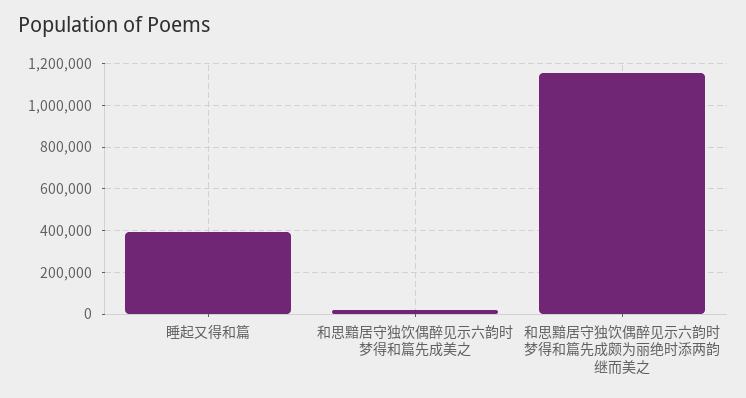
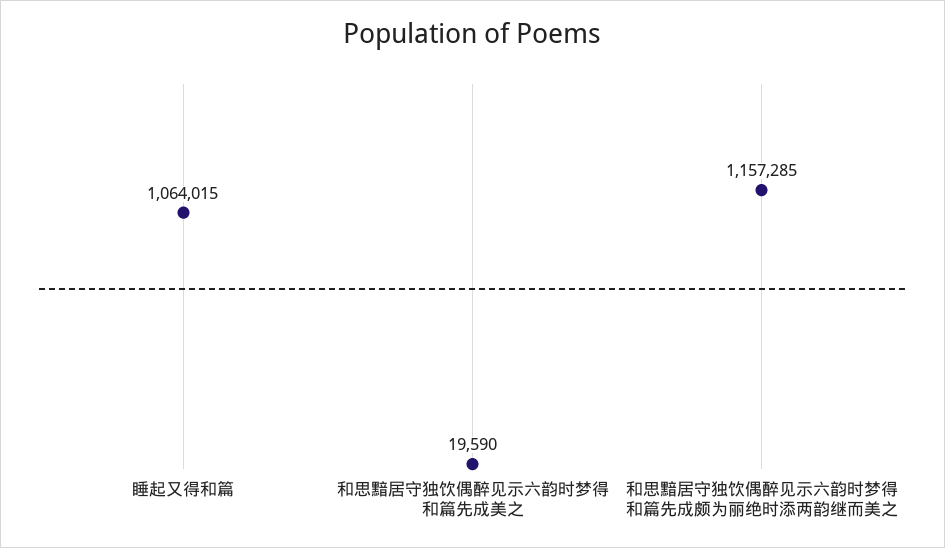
  {
-   "睡起又得和篇": 400000,
+   "睡起又得和篇": 1064015,
    "和思黯居守独饮偶醉见示六韵时梦得和篇先成美之": 19590,
    "和思黯居守独饮偶醉见示六韵时梦得和篇先成颇为丽绝时添两韵继而美之": 1157285
  }

